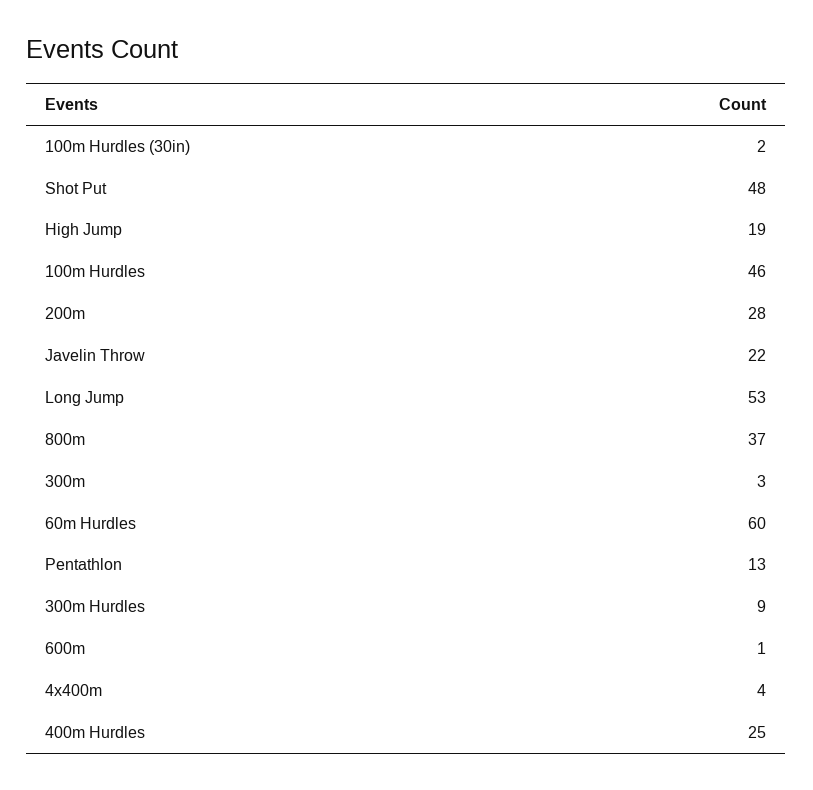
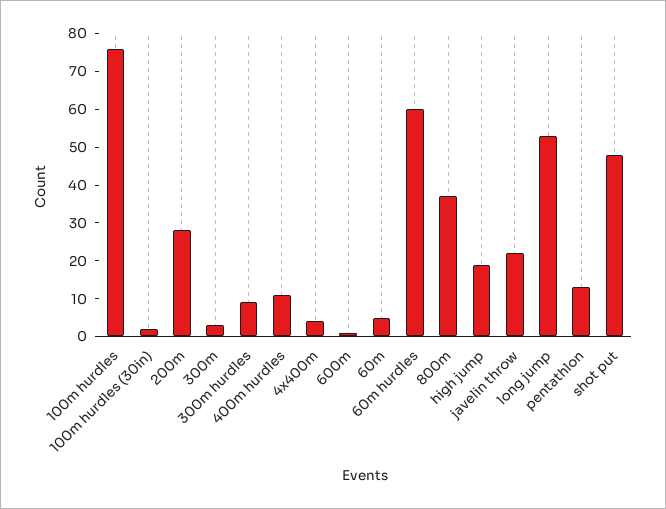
  {
    "100m Hurdles (30in)": 2,
    "Shot Put": 48,
    "High Jump": 19,
-   "100m Hurdles": 46,
+   "100m Hurdles": 75,
    "200m": 28,
    "Javelin Throw": 22,
    "Long Jump": 53,
    "800m": 37,
    "300m": 3,
    "60m Hurdles": 60,
    "Pentathlon": 13,
    "300m Hurdles": 9,
    "600m": 1,
    "4x400m": 4,
-   "400m Hurdles": 25
+   "400m Hurdles": 10,
+   "60m": 5
  }

